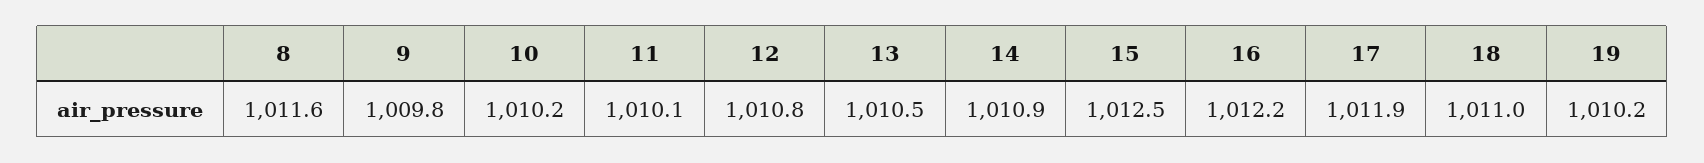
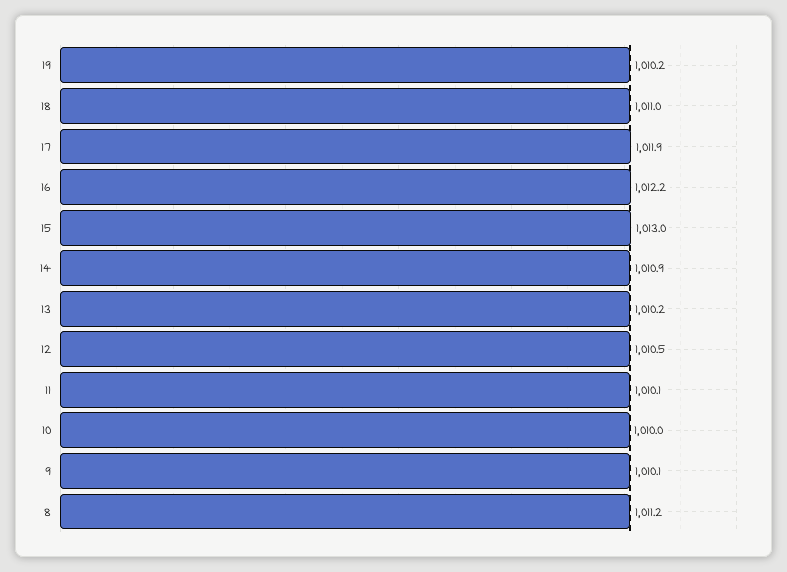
  {
-   "8": 1011.6,
+   "8": 1011.2,
-   "9": 1009.8,
+   "9": 1010.1,
-   "10": 1010.2,
+   "10": 1010,
    "11": 1010.1,
-   "12": 1010.8,
+   "12": 1010.5,
-   "13": 1010.5,
+   "13": 1010.2,
    "14": 1010.9,
-   "15": 1012.5,
+   "15": 1013,
    "16": 1012.2,
    "17": 1011.9,
    "18": 1011,
    "19": 1010.2
  }

